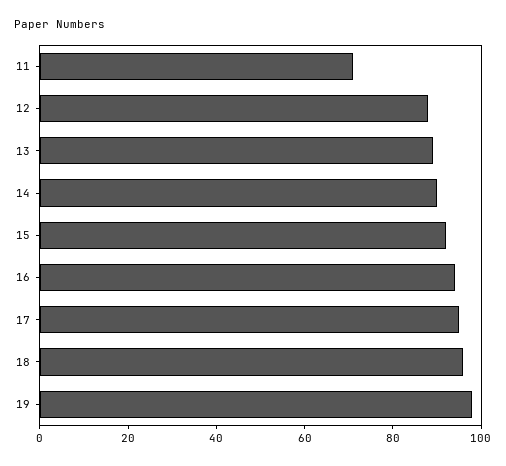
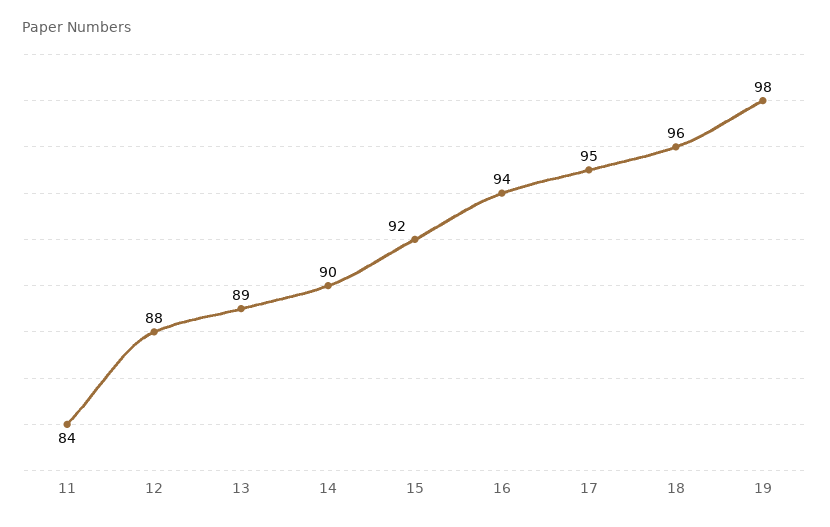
  {
-   "11": 70,
+   "11": 84,
    "12": 88,
    "13": 89,
    "14": 90,
    "15": 92,
    "16": 94,
    "17": 95,
    "18": 96,
    "19": 98
  }

